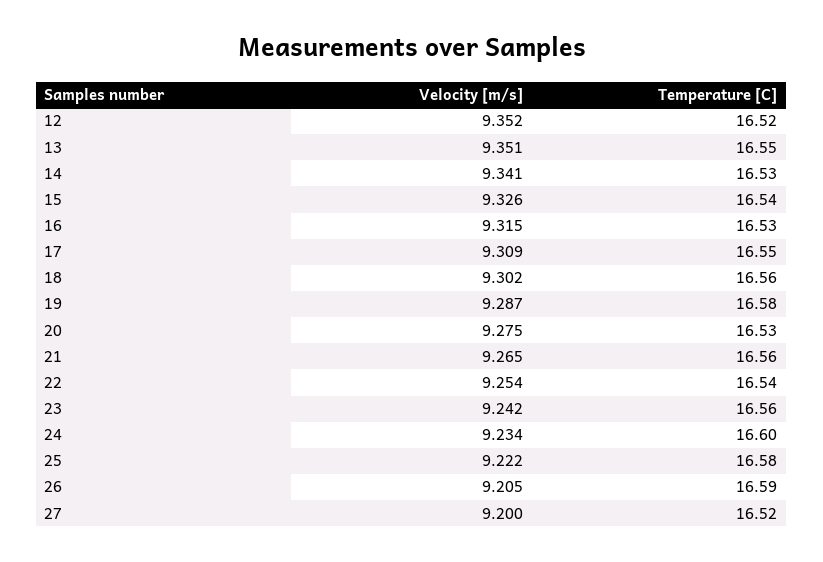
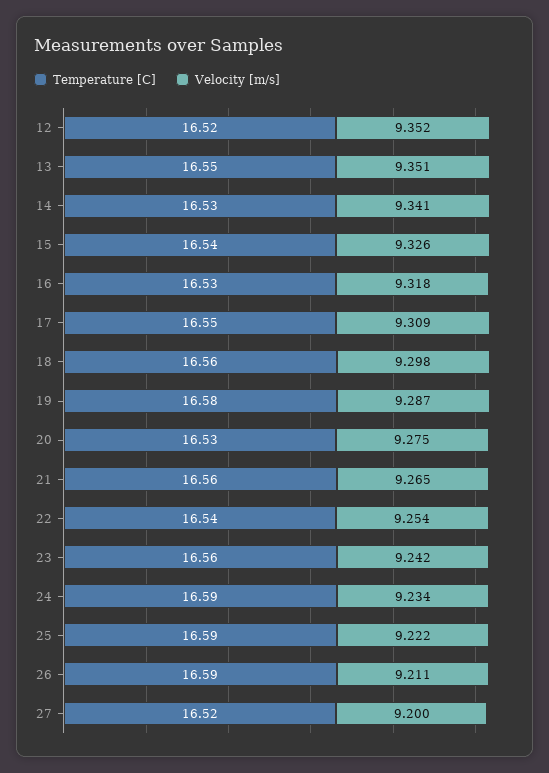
  {
    "Velocity [m/s]": {
      "12": 9.352,
      "13": 9.351,
      "14": 9.341,
      "15": 9.326,
-     "16": 9.315,
+     "16": 9.318,
      "17": 9.309,
-     "18": 9.302,
+     "18": 9.298,
      "19": 9.287,
      "20": 9.275,
      "21": 9.265,
      "22": 9.254,
      "23": 9.242,
      "24": 9.234,
      "25": 9.222,
-     "26": 9.205,
+     "26": 9.211,
      "27": 9.2
    },
    "Temperature [C]": {
      "12": 16.52,
      "13": 16.55,
      "14": 16.53,
      "15": 16.54,
      "16": 16.53,
      "17": 16.55,
      "18": 16.56,
      "19": 16.58,
      "20": 16.53,
      "21": 16.56,
      "22": 16.54,
      "23": 16.56,
-     "24": 16.6,
+     "24": 16.59,
-     "25": 16.58,
+     "25": 16.59,
      "26": 16.59,
      "27": 16.52
    }
  }

